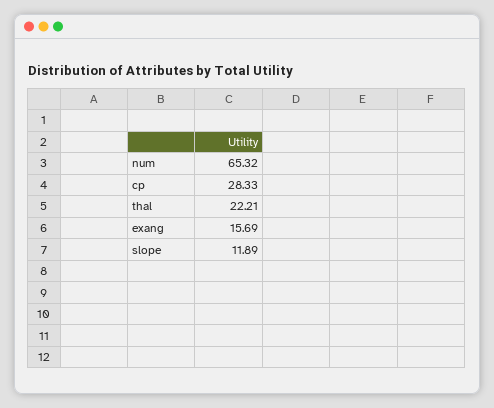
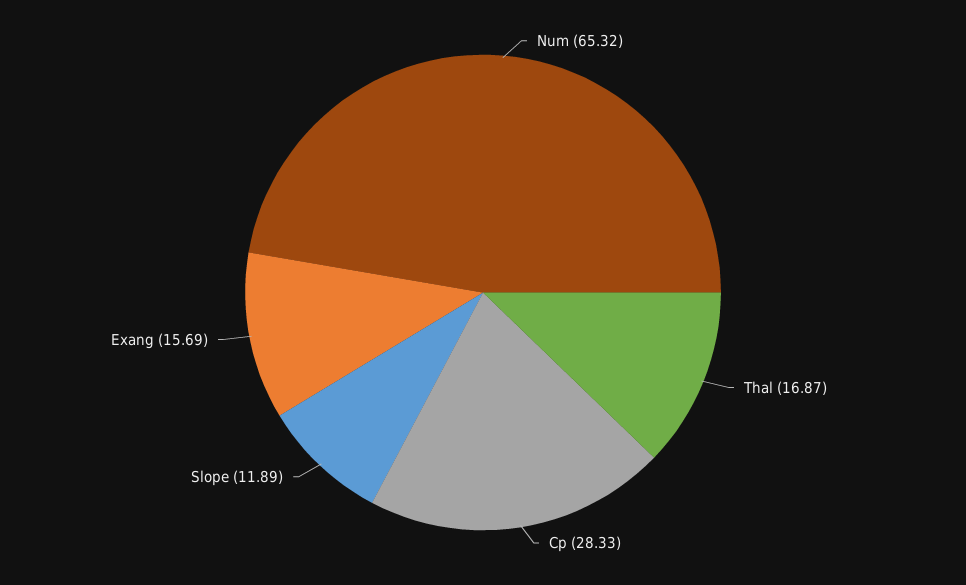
  {
    "num": 65.32,
    "cp": 28.33,
-   "thal": 22.21,
+   "thal": 16.87,
    "exang": 15.69,
    "slope": 11.89
  }

